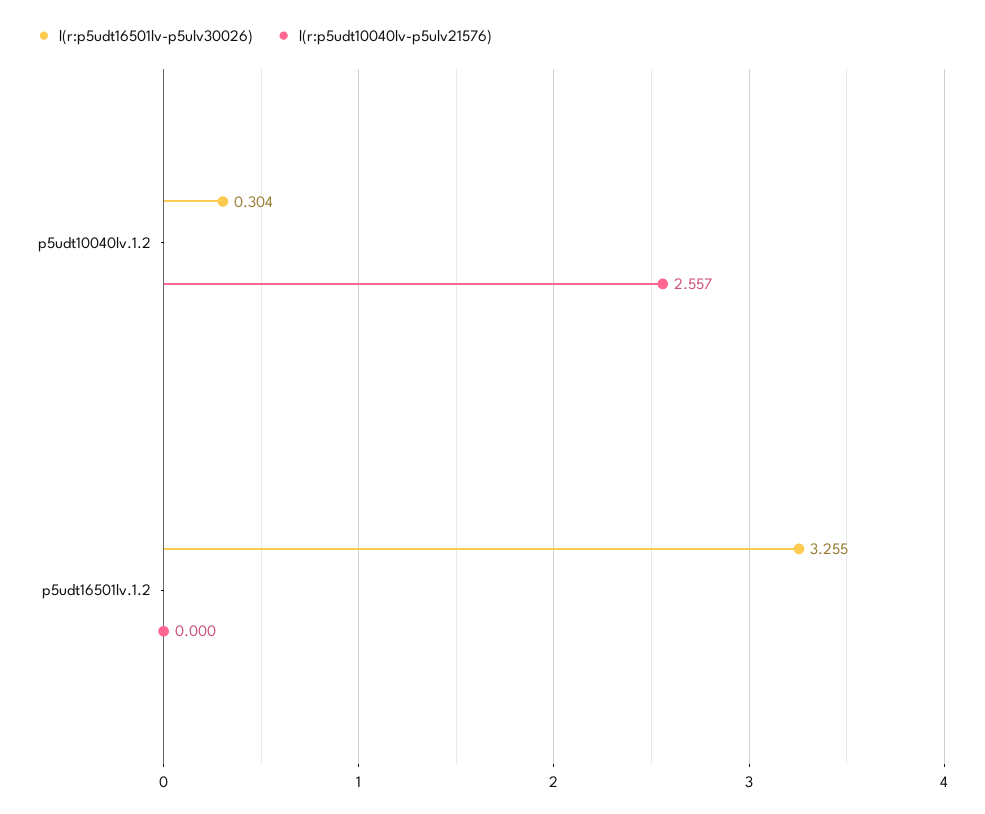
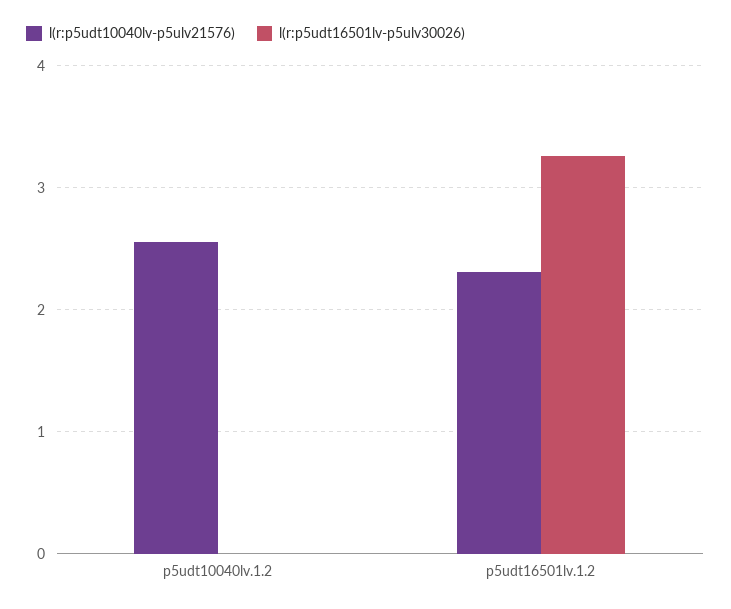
  {
    "l(r:p5udt16501lv-p5ulv30026)": {
-     "p5udt10040lv.1.2": 0.304,
+     "p5udt10040lv.1.2": 0,
      "p5udt16501lv.1.2": 3.255
    },
    "l(r:p5udt10040lv-p5ulv21576)": {
      "p5udt10040lv.1.2": 2.557,
-     "p5udt16501lv.1.2": 0
+     "p5udt16501lv.1.2": 2.3
    }
  }

